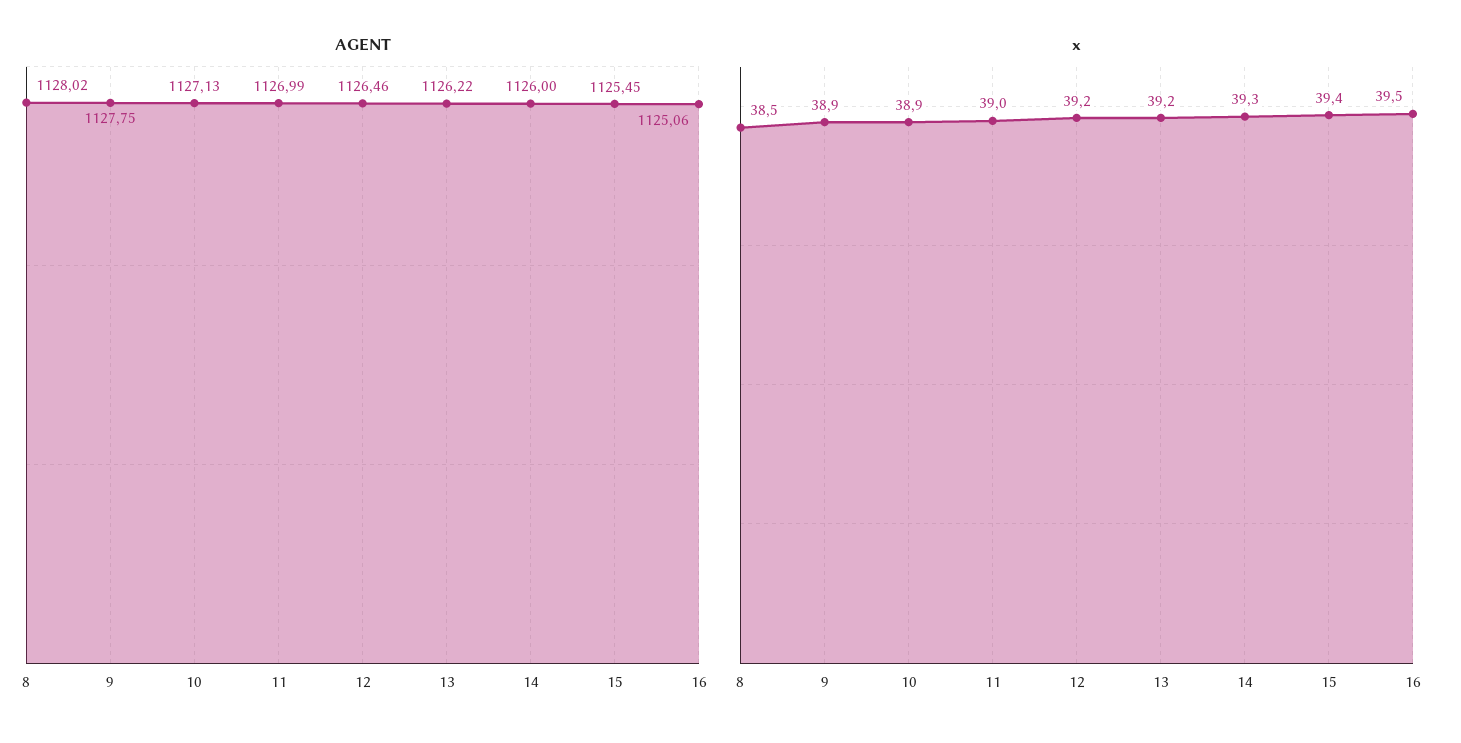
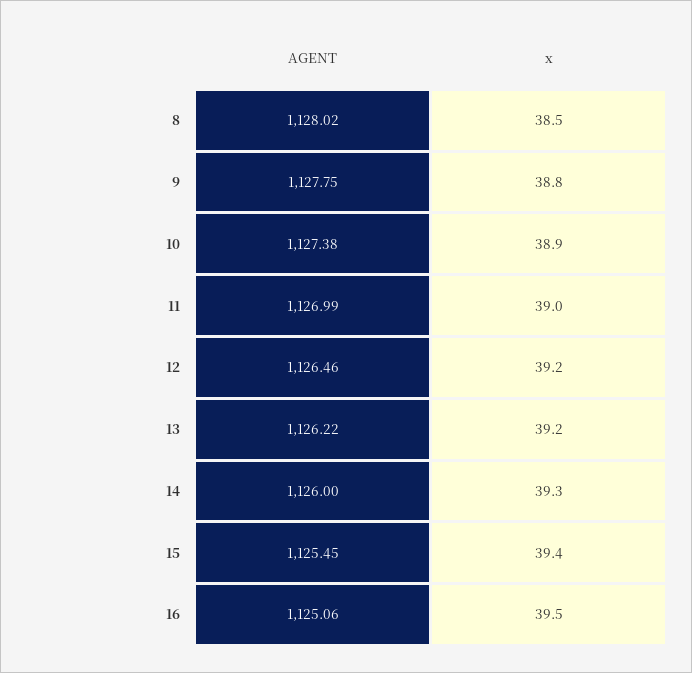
  {
    "AGENT": {
      "8": 1128.02,
      "9": 1127.75,
-     "10": 1127.13,
+     "10": 1127.38,
      "11": 1126.99,
      "12": 1126.46,
      "13": 1126.22,
      "14": 1126,
      "15": 1125.45,
      "16": 1125.06
    },
    "x": {
      "8": 38.5,
-     "9": 38.9,
+     "9": 38.8,
      "10": 38.9,
      "11": 39,
      "12": 39.2,
      "13": 39.2,
      "14": 39.3,
      "15": 39.4,
      "16": 39.5
    }
  }

